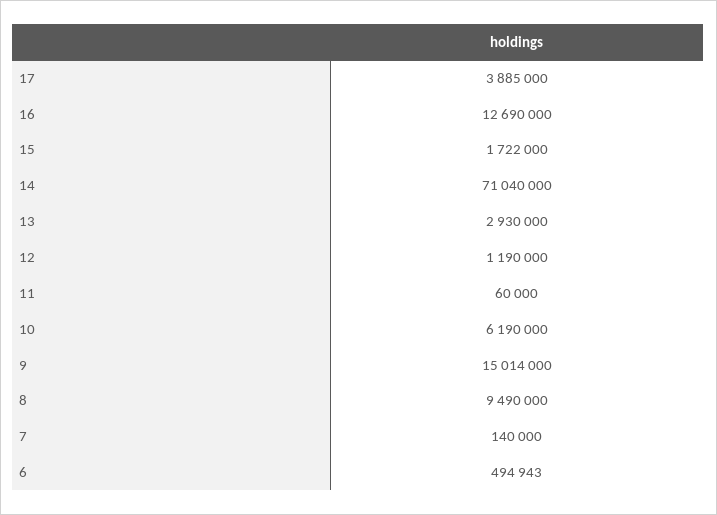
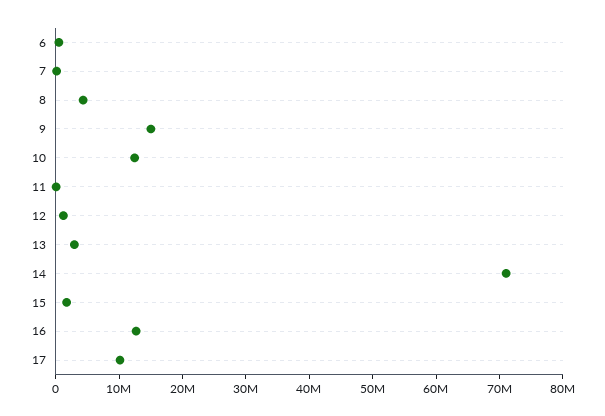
  {
-   "17": 3885000,
+   "17": 10000000,
    "16": 12690000,
    "15": 1722000,
    "14": 71040000,
    "13": 2930000,
    "12": 1190000,
    "11": 60000,
-   "10": 6190000,
+   "10": 12000000,
    "9": 15014000,
-   "8": 9490000,
+   "8": 4000000,
    "7": 140000,
    "6": 494943
  }

